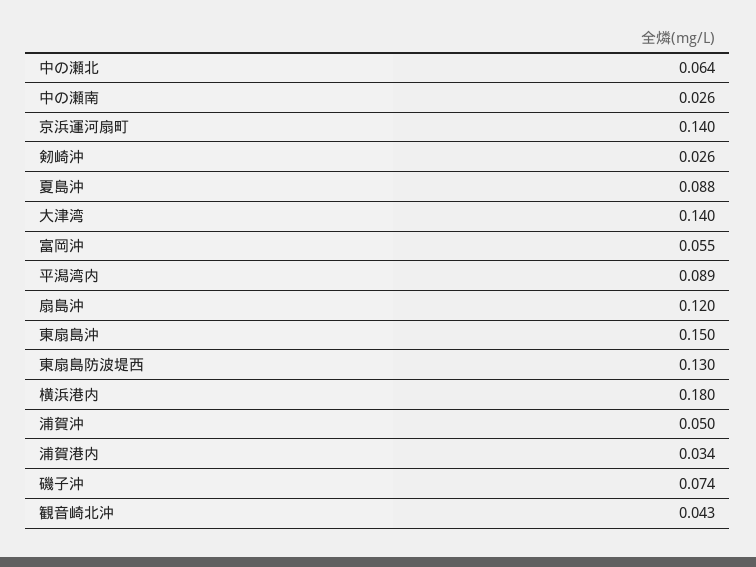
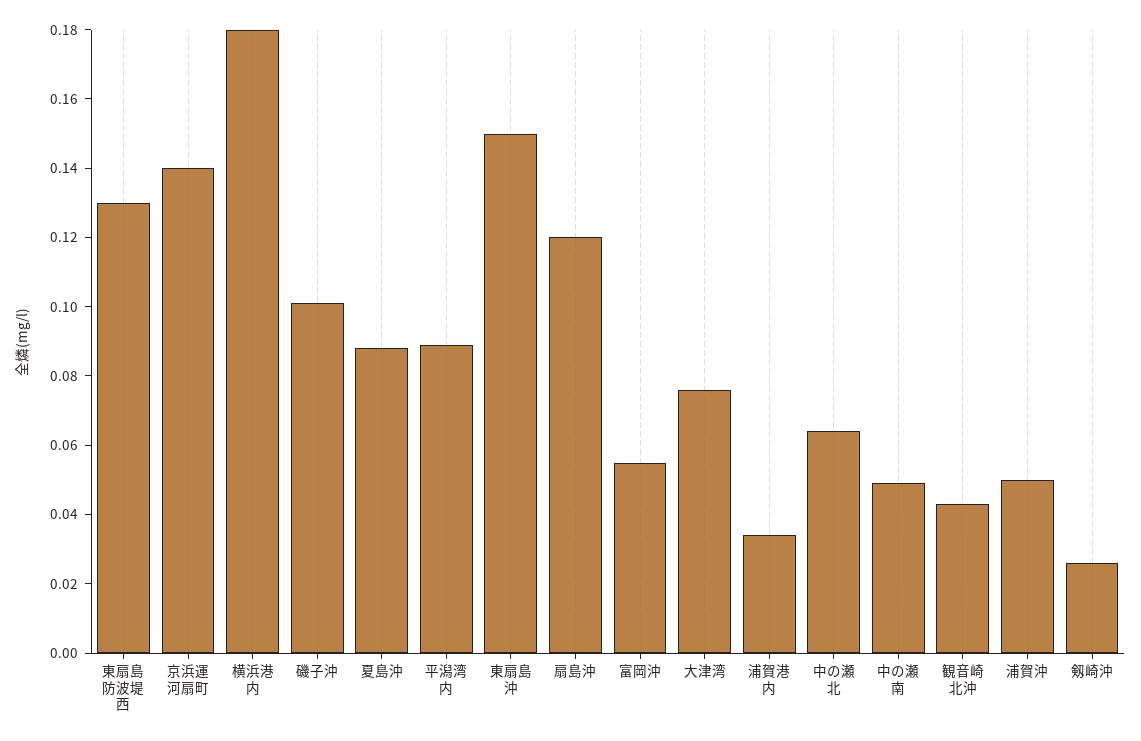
  {
    "中の瀬北": 0.064,
-   "中の瀬南": 0.026,
+   "中の瀬南": 0.05,
    "京浜運河扇町": 0.14,
    "剱崎沖": 0.026,
    "夏島沖": 0.088,
-   "大津湾": 0.14,
+   "大津湾": 0.075,
    "富岡沖": 0.055,
    "平潟湾内": 0.089,
    "扇島沖": 0.12,
    "東扇島沖": 0.15,
    "東扇島防波堤西": 0.13,
    "横浜港内": 0.18,
    "浦賀沖": 0.05,
    "浦賀港内": 0.034,
-   "磯子沖": 0.074,
+   "磯子沖": 0.1,
    "観音崎北沖": 0.043
  }

